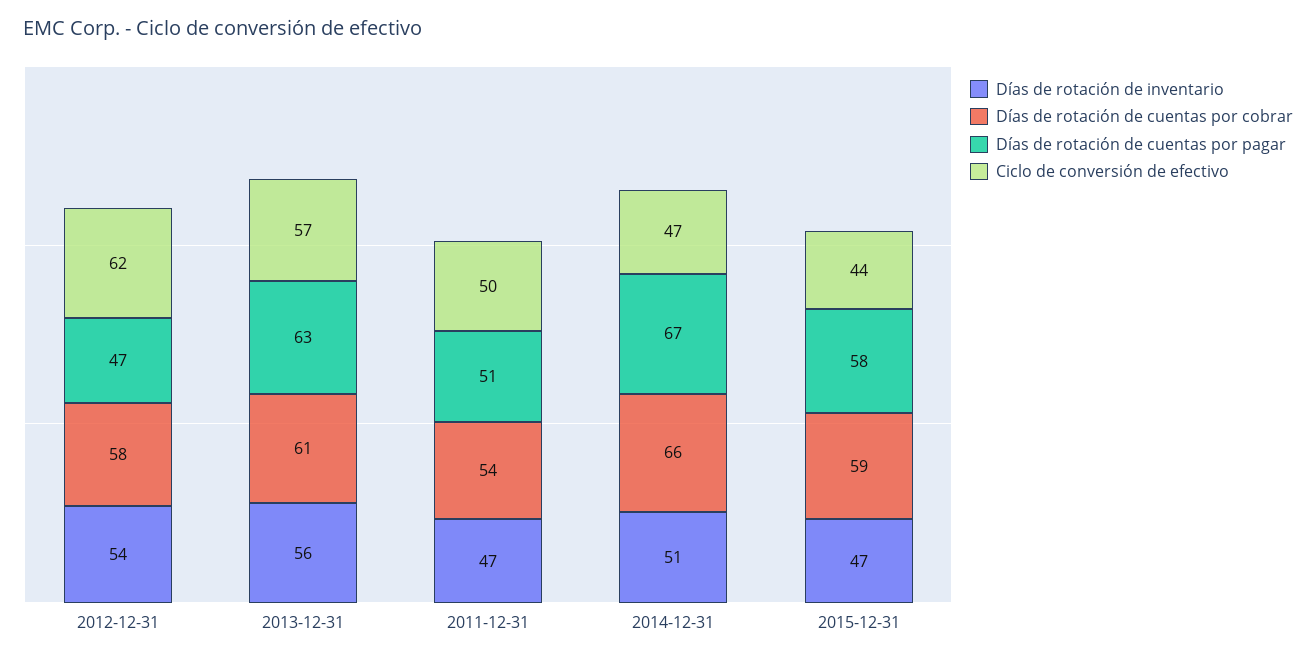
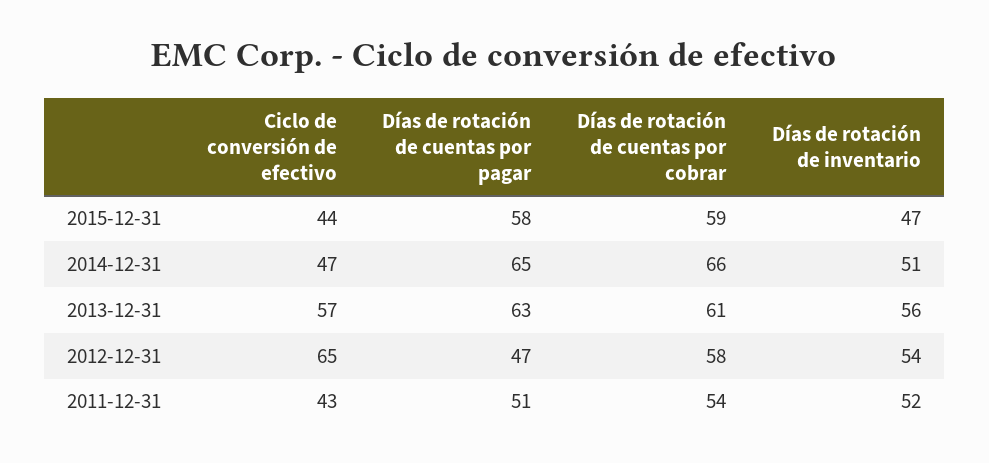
  {
    "Días de rotación de inventario": {
      "2012-12-31": 54,
      "2013-12-31": 56,
-     "2011-12-31": 47,
+     "2011-12-31": 52,
      "2014-12-31": 51,
      "2015-12-31": 47
    },
    "Días de rotación de cuentas por cobrar": {
      "2012-12-31": 58,
      "2013-12-31": 61,
      "2011-12-31": 54,
      "2014-12-31": 66,
      "2015-12-31": 59
    },
    "Días de rotación de cuentas por pagar": {
      "2012-12-31": 47,
      "2013-12-31": 63,
      "2011-12-31": 51,
-     "2014-12-31": 67,
+     "2014-12-31": 65,
      "2015-12-31": 58
    },
    "Ciclo de conversión de efectivo": {
-     "2012-12-31": 62,
+     "2012-12-31": 65,
      "2013-12-31": 57,
-     "2011-12-31": 50,
+     "2011-12-31": 43,
      "2014-12-31": 47,
      "2015-12-31": 44
    }
  }

